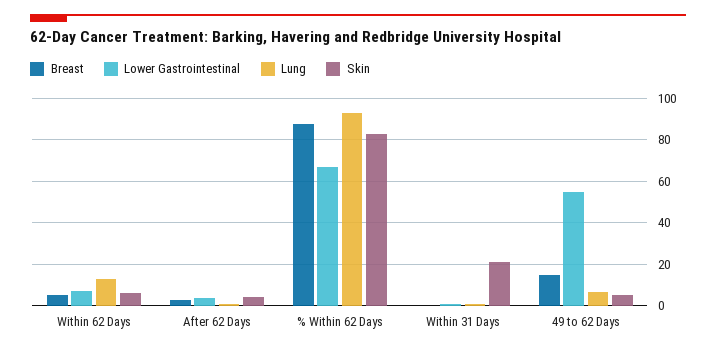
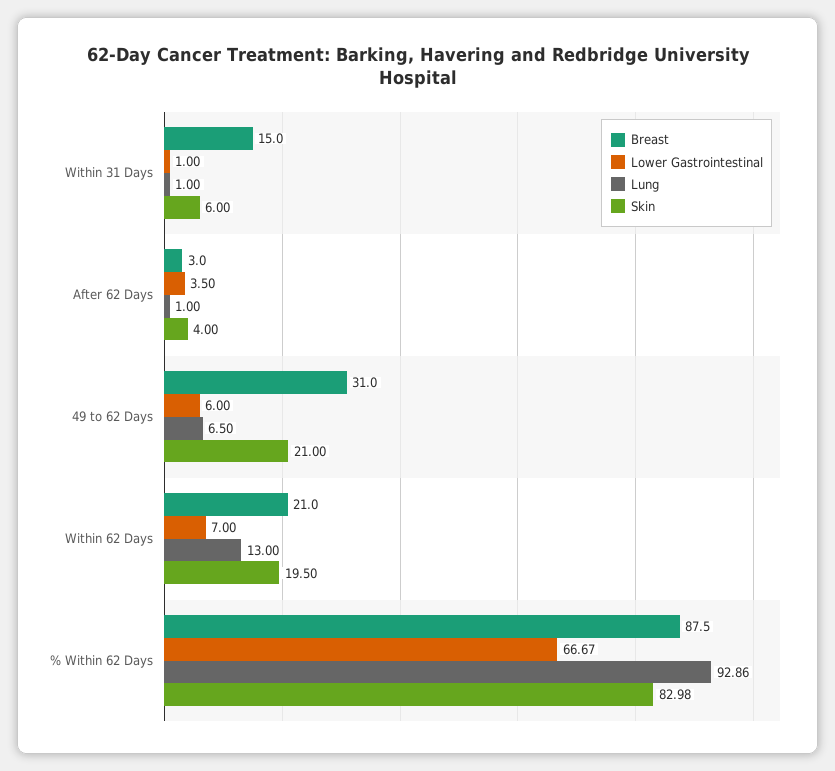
  {
    "Breast": {
-     "Within 62 Days": 5,
+     "Within 62 Days": 21,
      "After 62 Days": 3,
      "% Within 62 Days": 87.5,
-     "Within 31 Days": 0,
+     "Within 31 Days": 15,
-     "49 to 62 Days": 15
+     "49 to 62 Days": 31
    },
    "Lower Gastrointestinal": {
      "Within 62 Days": 7,
      "After 62 Days": 3.5,
      "% Within 62 Days": 66.67,
      "Within 31 Days": 1,
-     "49 to 62 Days": 55
+     "49 to 62 Days": 6
    },
    "Lung": {
      "Within 62 Days": 13,
      "After 62 Days": 1,
      "% Within 62 Days": 92.86,
      "Within 31 Days": 1,
      "49 to 62 Days": 6.5
    },
    "Skin": {
-     "Within 62 Days": 5,
+     "Within 62 Days": 19.5,
      "After 62 Days": 4,
      "% Within 62 Days": 82.98,
-     "Within 31 Days": 20,
+     "Within 31 Days": 6,
-     "49 to 62 Days": 5
+     "49 to 62 Days": 21
    }
  }

